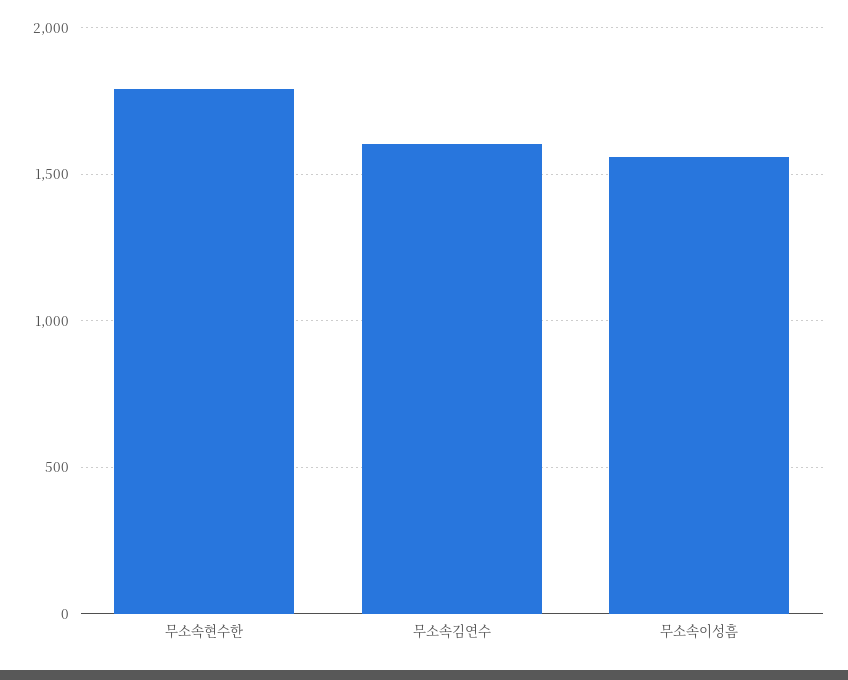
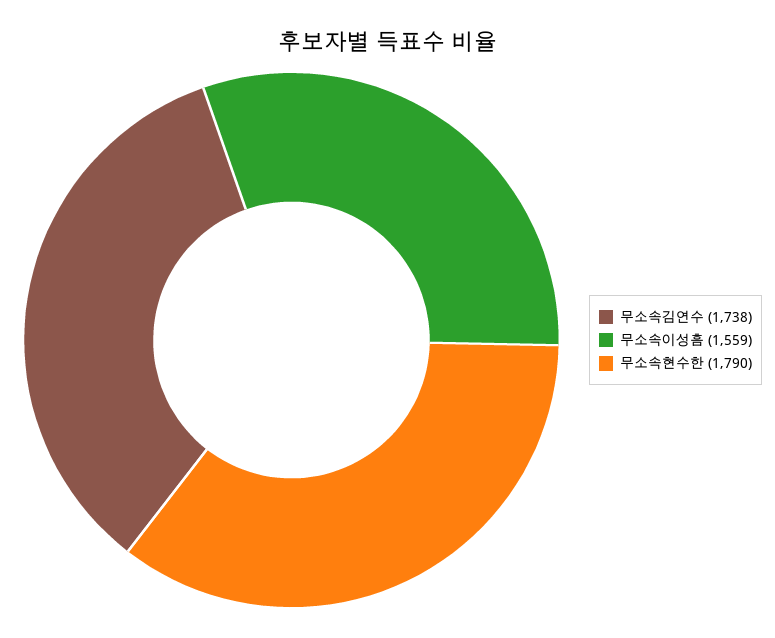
  {
    "무소속현수한": 1790,
-   "무소속김연수": 1600,
+   "무소속김연수": 1738,
    "무소속이성흠": 1559
  }

